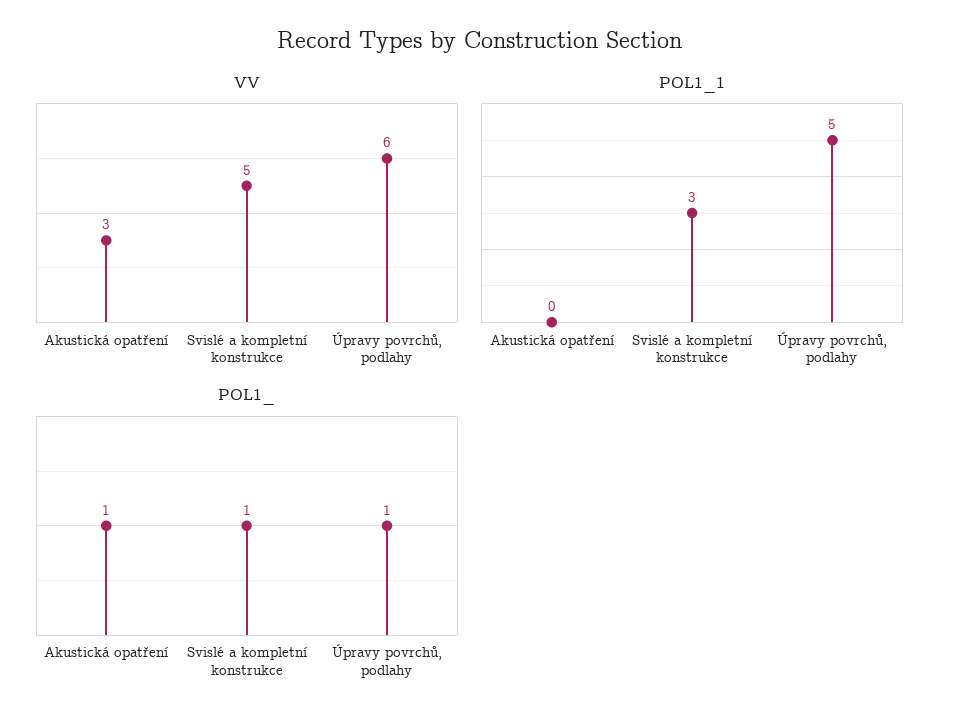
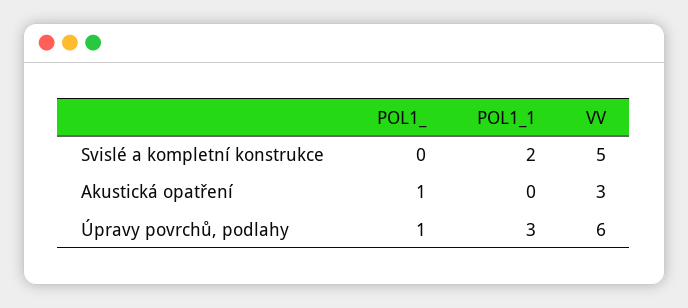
  {
    "VV": {
      "Akustická opatření": 3,
      "Svislé a kompletní konstrukce": 5,
      "Úpravy povrchů, podlahy": 6
    },
    "POL1_1": {
      "Akustická opatření": 0,
-     "Svislé a kompletní konstrukce": 3,
+     "Svislé a kompletní konstrukce": 2,
-     "Úpravy povrchů, podlahy": 5
+     "Úpravy povrchů, podlahy": 3
    },
    "POL1_": {
      "Akustická opatření": 1,
-     "Svislé a kompletní konstrukce": 1,
+     "Svislé a kompletní konstrukce": 0,
      "Úpravy povrchů, podlahy": 1
    }
  }

